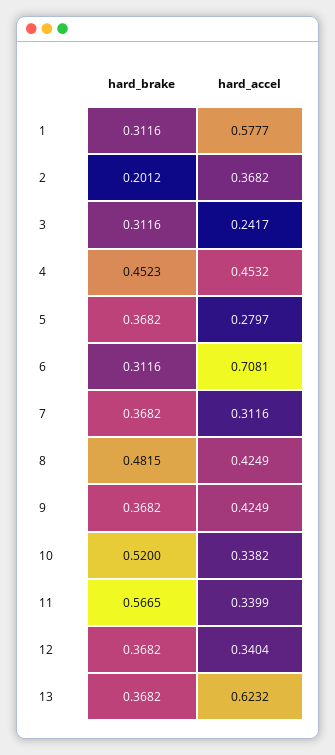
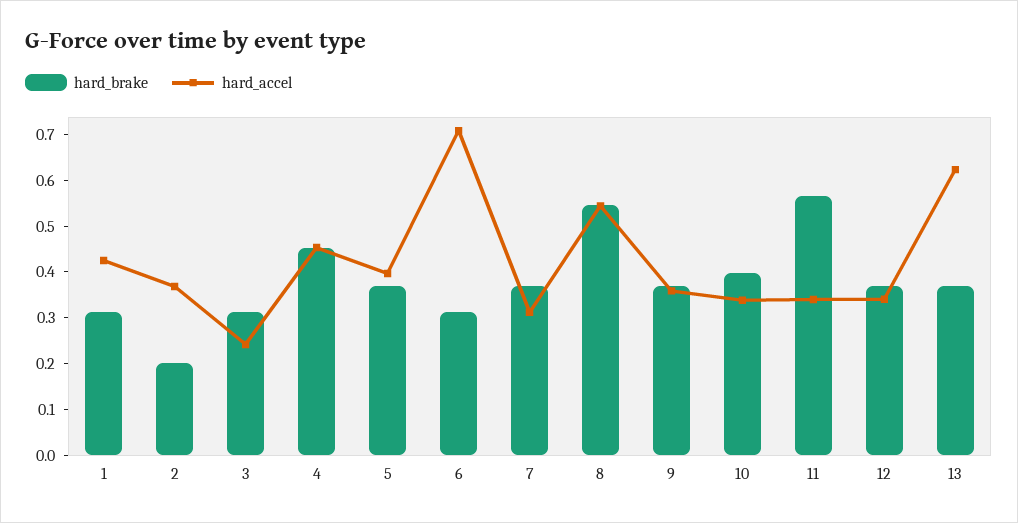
  {
    "hard_brake": {
      "1": 0.3116,
      "2": 0.2012,
      "3": 0.3116,
      "4": 0.4523,
      "5": 0.3682,
      "6": 0.3116,
      "7": 0.3682,
-     "8": 0.4815,
+     "8": 0.54,
      "9": 0.3682,
-     "10": 0.52,
+     "10": 0.4,
      "11": 0.5665,
      "12": 0.3682,
      "13": 0.3682
    },
    "hard_accel": {
-     "1": 0.5777,
+     "1": 0.42,
      "2": 0.3682,
      "3": 0.2417,
      "4": 0.4532,
-     "5": 0.2797,
+     "5": 0.4,
      "6": 0.7081,
      "7": 0.3116,
-     "8": 0.4249,
+     "8": 0.54,
-     "9": 0.4249,
+     "9": 0.36,
      "10": 0.3382,
      "11": 0.3399,
      "12": 0.3404,
      "13": 0.6232
    }
  }

